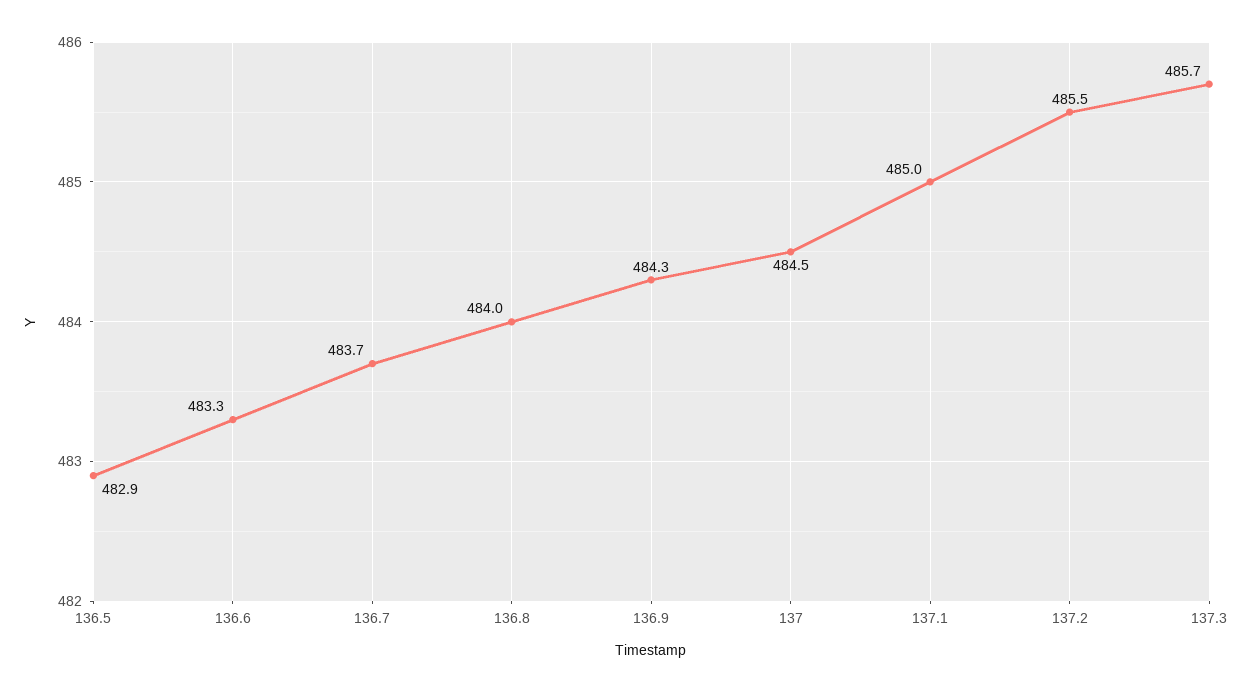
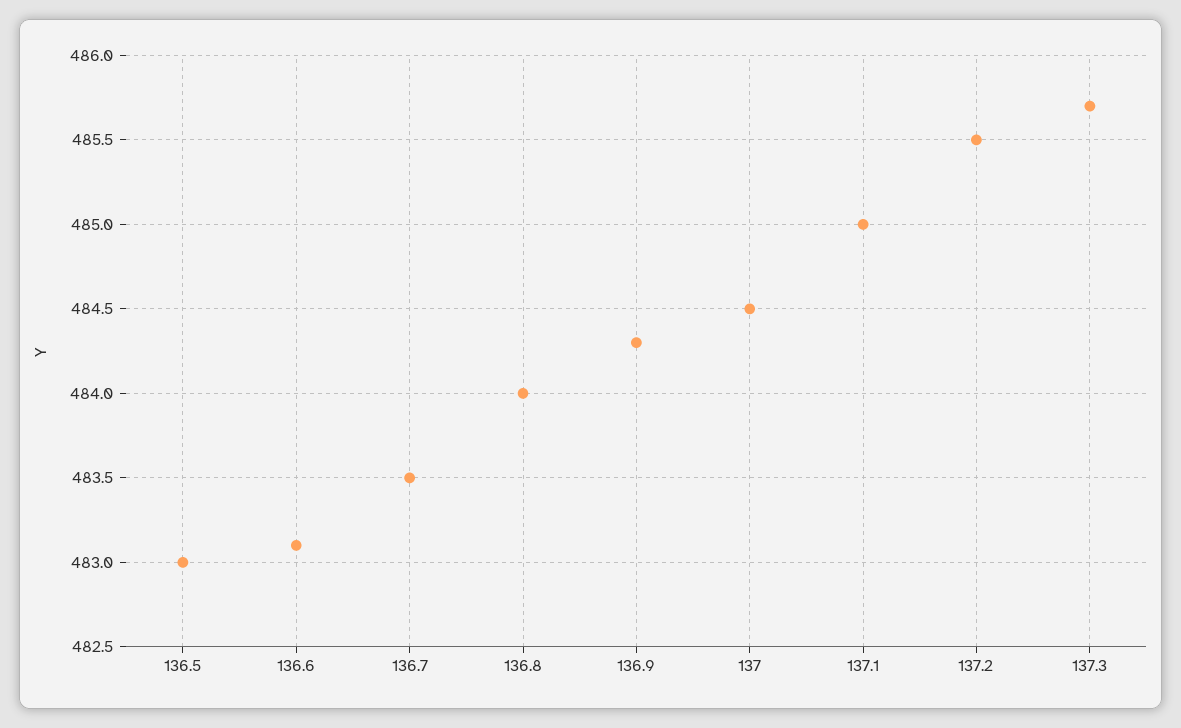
  {
-   "136.5": 482.9,
+   "136.5": 483,
-   "136.6": 483.3,
+   "136.6": 483.1,
-   "136.7": 483.7,
+   "136.7": 483.5,
    "136.8": 484,
    "136.9": 484.3,
    "137": 484.5,
    "137.1": 485,
    "137.2": 485.5,
    "137.3": 485.7
  }

